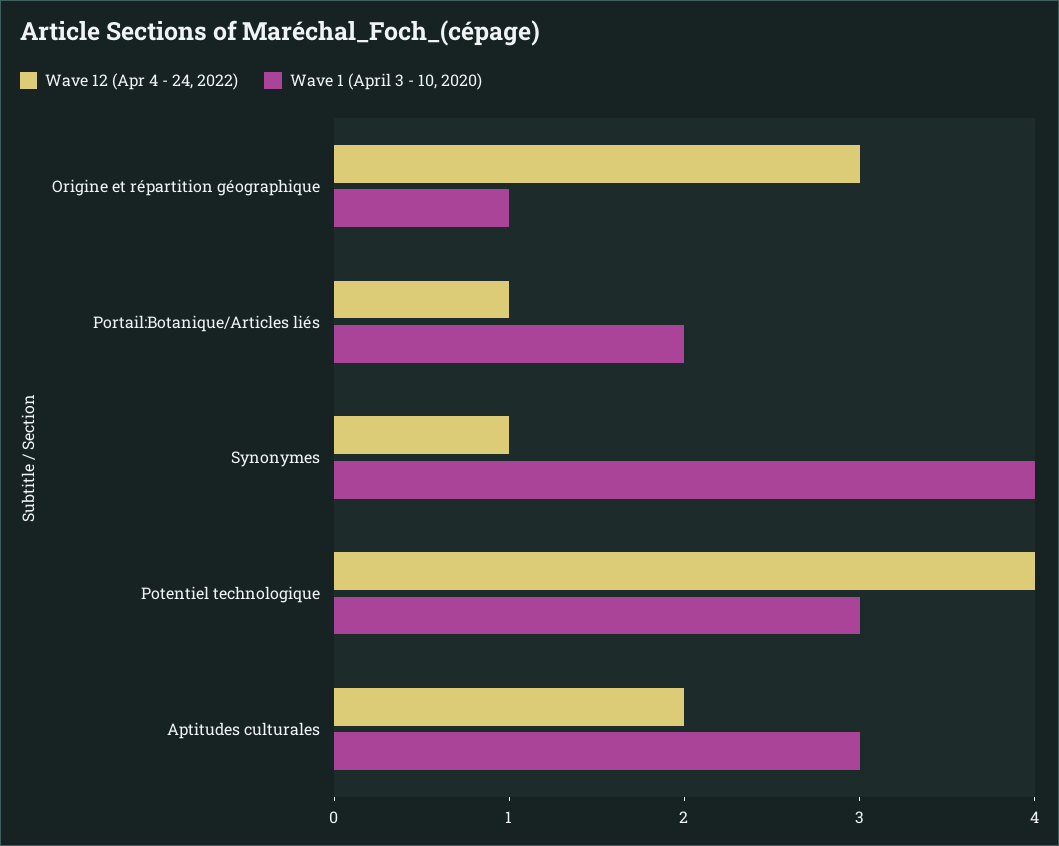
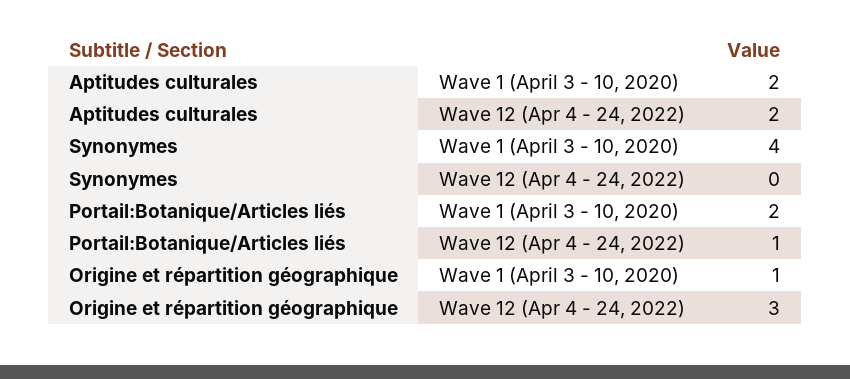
  {
    "Wave 12 (Apr 4 - 24, 2022)": {
      "Origine et répartition géographique": 3,
      "Portail:Botanique/Articles liés": 1,
-     "Synonymes": 1,
+     "Synonymes": 0,
-     "Potentiel technologique": 4,
      "Aptitudes culturales": 2
    },
    "Wave 1 (April 3 - 10, 2020)": {
      "Origine et répartition géographique": 1,
      "Portail:Botanique/Articles liés": 2,
      "Synonymes": 4,
-     "Potentiel technologique": 3,
-     "Aptitudes culturales": 3
+     "Aptitudes culturales": 2
    }
  }

